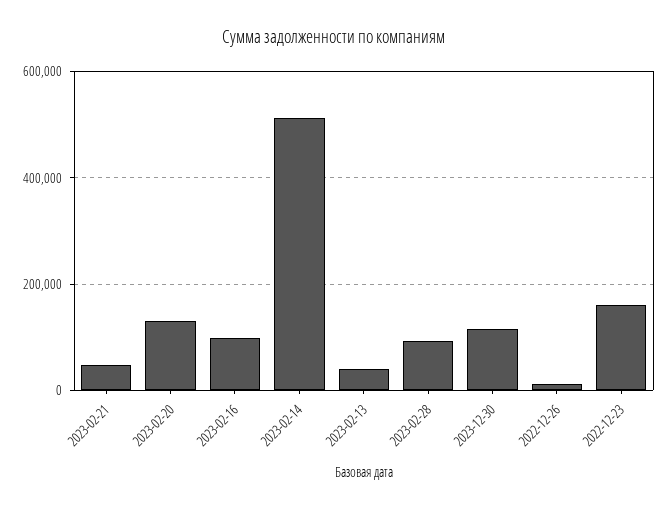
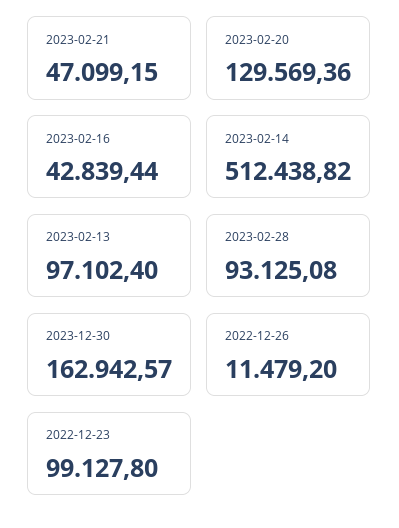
  {
    "2023-02-21": 47099.15,
    "2023-02-20": 129569.36,
-   "2023-02-16": 100000,
+   "2023-02-16": 42839.44,
    "2023-02-14": 512438.82,
-   "2023-02-13": 40000,
+   "2023-02-13": 97102.4,
    "2023-02-28": 93125.08,
-   "2023-12-30": 120000,
+   "2023-12-30": 162942.57,
    "2022-12-26": 11479.2,
-   "2022-12-23": 160000
+   "2022-12-23": 99127.8
  }

